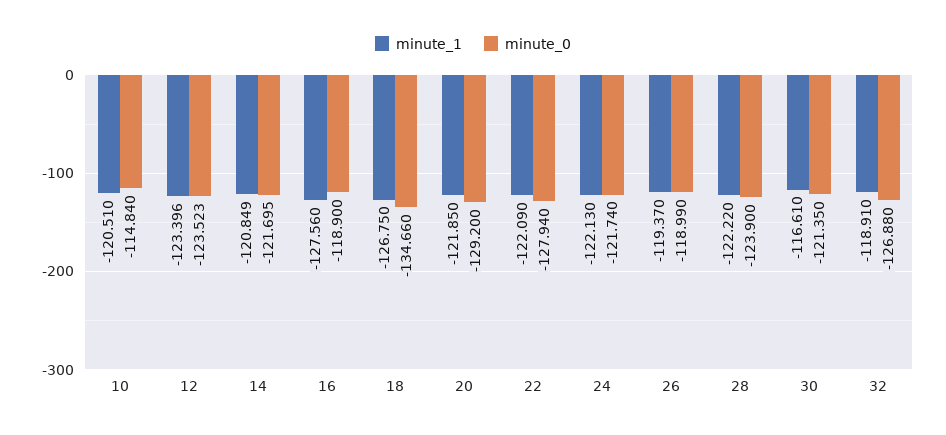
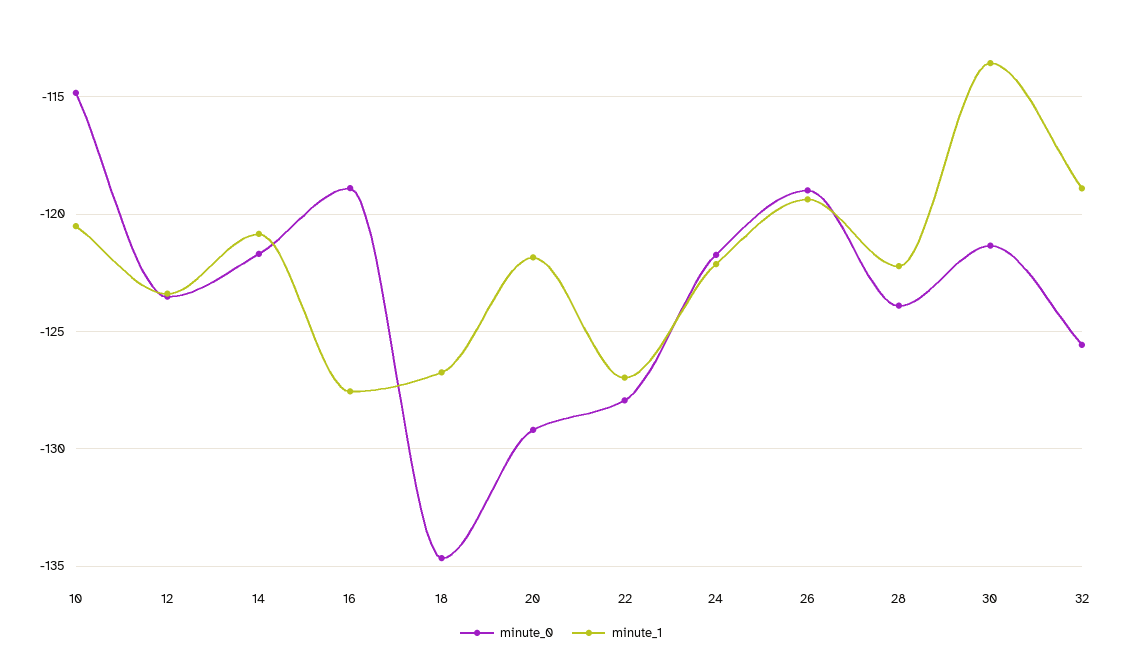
  {
    "minute_1": {
      "10": -120.51,
      "12": -123.396,
      "14": -120.849,
      "16": -127.56,
      "18": -126.75,
      "20": -121.85,
-     "22": -122.09,
+     "22": -127,
      "24": -122.13,
      "26": -119.37,
      "28": -122.22,
-     "30": -116.61,
+     "30": -113.5,
      "32": -118.91
    },
    "minute_0": {
      "10": -114.84,
      "12": -123.523,
      "14": -121.695,
      "16": -118.9,
      "18": -134.66,
      "20": -129.2,
      "22": -127.94,
      "24": -121.74,
      "26": -118.99,
      "28": -123.9,
      "30": -121.35,
-     "32": -126.88
+     "32": -125.5
    }
  }

